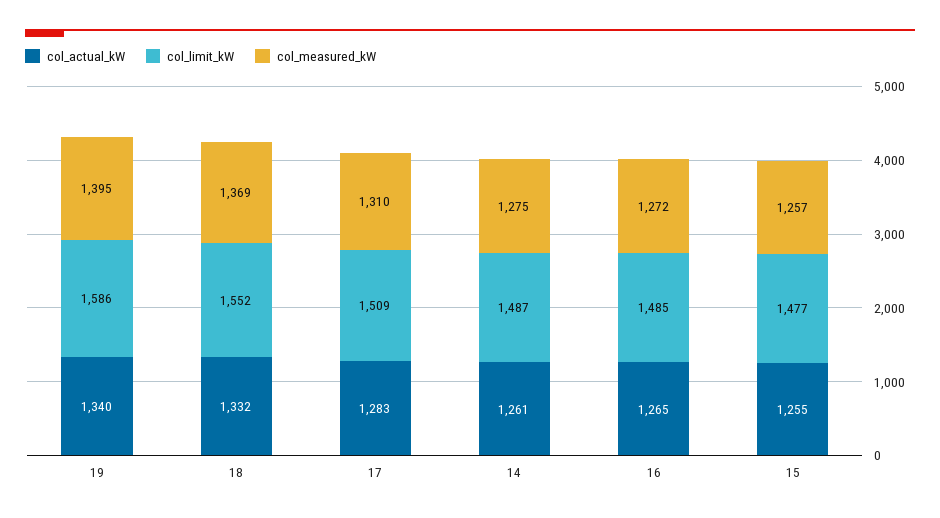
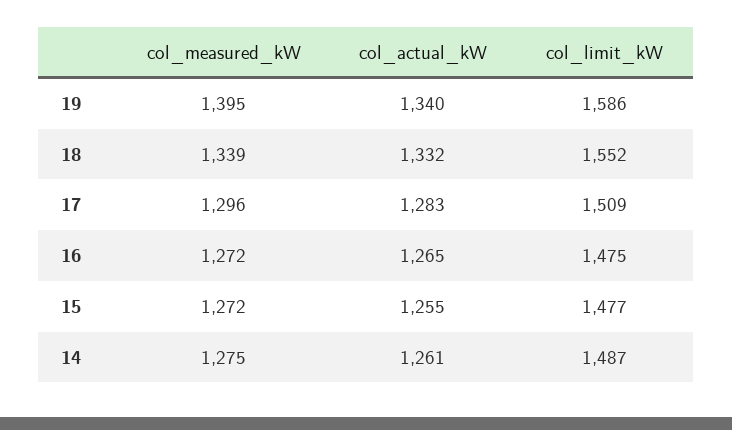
  {
    "col_actual_kW": {
      "19": 1340,
      "18": 1332,
      "17": 1283,
      "14": 1261,
      "16": 1265,
      "15": 1255
    },
    "col_limit_kW": {
      "19": 1586,
      "18": 1552,
      "17": 1509,
      "14": 1487,
-     "16": 1485,
+     "16": 1475,
      "15": 1477
    },
    "col_measured_kW": {
      "19": 1395,
-     "18": 1369,
+     "18": 1339,
-     "17": 1310,
+     "17": 1296,
      "14": 1275,
      "16": 1272,
-     "15": 1257
+     "15": 1272
    }
  }

